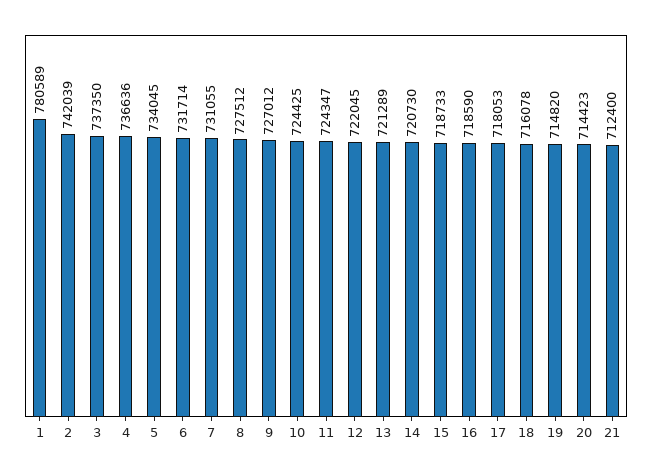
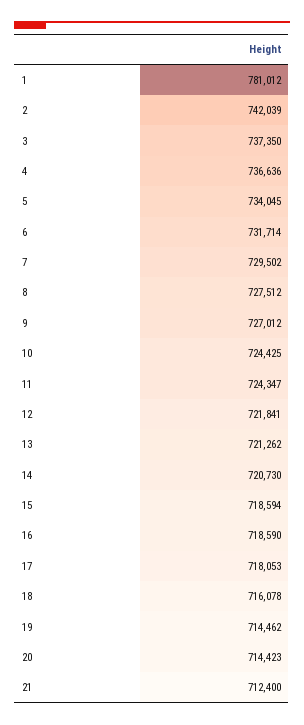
  {
-   "1": 780589,
+   "1": 781012,
    "2": 742039,
    "3": 737350,
    "4": 736636,
    "5": 734045,
    "6": 731714,
-   "7": 731055,
+   "7": 729502,
    "8": 727512,
    "9": 727012,
    "10": 724425,
    "11": 724347,
-   "12": 722045,
+   "12": 721841,
-   "13": 721289,
+   "13": 721262,
    "14": 720730,
-   "15": 718733,
+   "15": 718594,
    "16": 718590,
    "17": 718053,
    "18": 716078,
-   "19": 714820,
+   "19": 714462,
    "20": 714423,
    "21": 712400
  }

